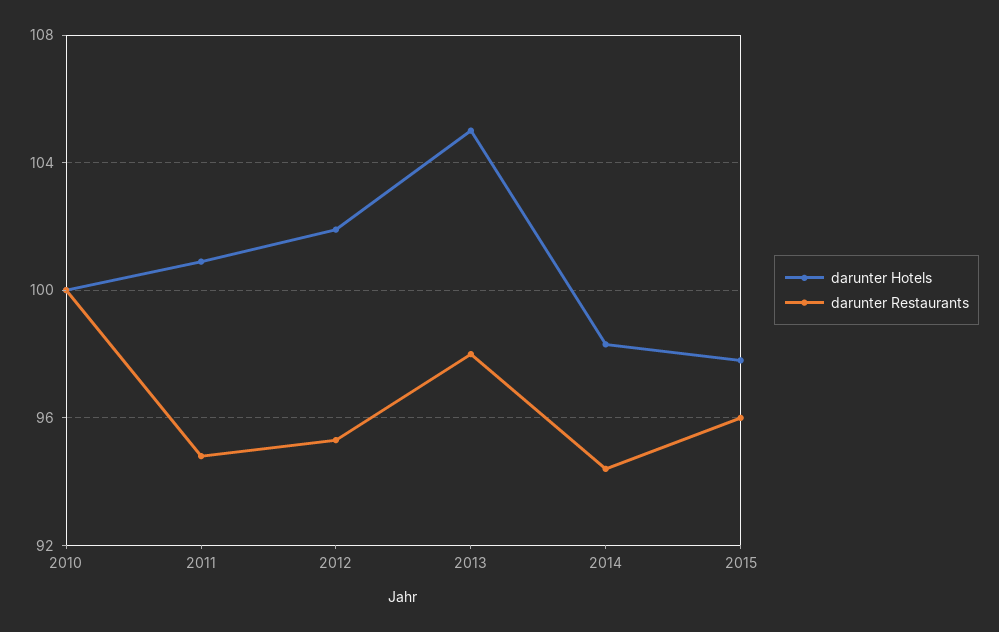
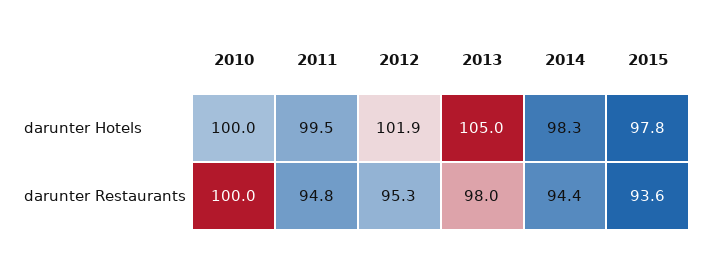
  {
    "darunter Hotels": {
      "2010": 100,
-     "2011": 101,
+     "2011": 99.5,
      "2012": 101.9,
      "2013": 105,
      "2014": 98.3,
      "2015": 97.8
    },
    "darunter Restaurants": {
      "2010": 100,
      "2011": 94.8,
      "2012": 95.3,
      "2013": 98,
      "2014": 94.4,
-     "2015": 96
+     "2015": 93.6
    }
  }

